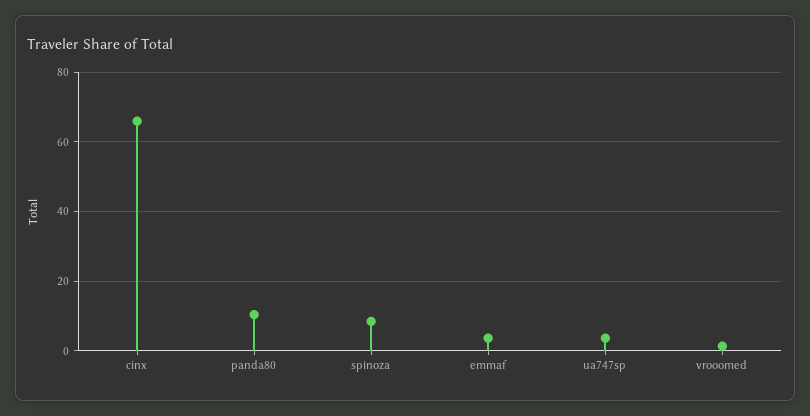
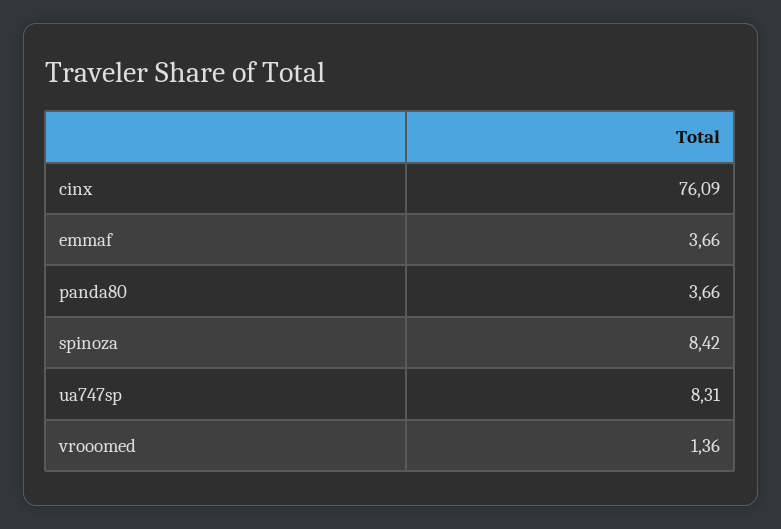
  {
-   "cinx": 66,
+   "cinx": 76.09,
-   "panda80": 10,
+   "panda80": 3.66,
    "spinoza": 8.42,
    "emmaf": 3.66,
-   "ua747sp": 4,
+   "ua747sp": 8.31,
    "vrooomed": 1.36
  }

